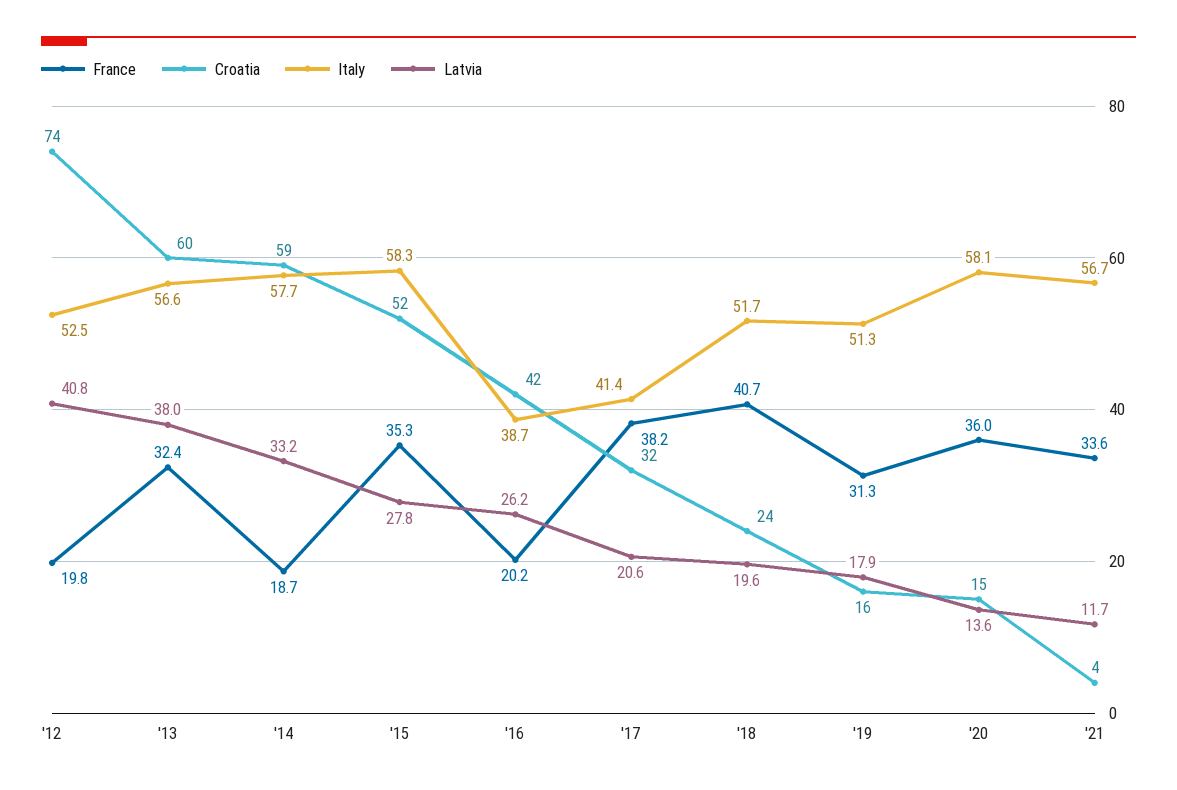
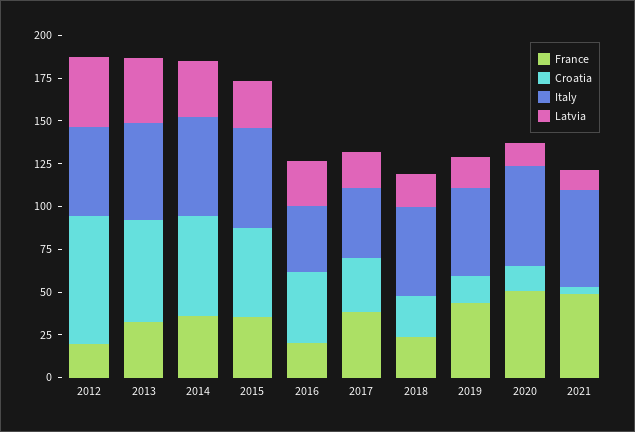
  {
    "France": {
      "'12": 19.8,
      "'13": 32.4,
-     "'14": 18.7,
+     "'14": 35,
      "'15": 35.3,
      "'16": 20.2,
      "'17": 38.2,
-     "'18": 40.7,
+     "'18": 25,
-     "'19": 31.3,
+     "'19": 45,
-     "'20": 36,
+     "'20": 50,
-     "'21": 33.6
+     "'21": 50
    },
    "Croatia": {
      "'12": 74,
      "'13": 60,
      "'14": 59,
      "'15": 52,
      "'16": 42,
      "'17": 32,
      "'18": 24,
      "'19": 16,
      "'20": 15,
      "'21": 4
    },
    "Italy": {
      "'12": 52.5,
      "'13": 56.6,
      "'14": 57.7,
      "'15": 58.3,
      "'16": 38.7,
      "'17": 41.4,
      "'18": 51.7,
      "'19": 51.3,
      "'20": 58.1,
      "'21": 56.7
    },
    "Latvia": {
      "'12": 40.8,
      "'13": 38,
      "'14": 33.2,
      "'15": 27.8,
      "'16": 26.2,
      "'17": 20.6,
      "'18": 19.6,
      "'19": 17.9,
      "'20": 13.6,
      "'21": 11.7
    }
  }

